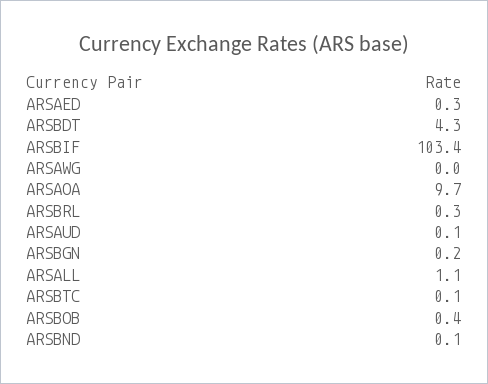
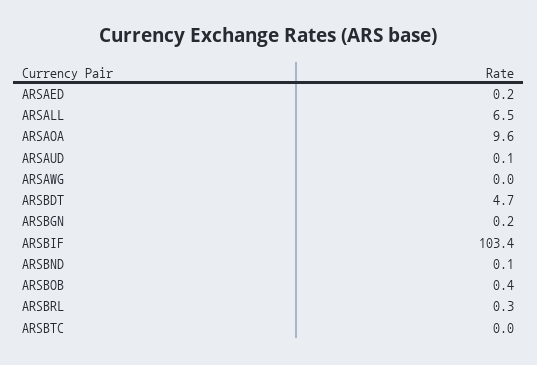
  {
-   "ARSAED": 0.3,
+   "ARSAED": 0.2,
-   "ARSBDT": 4.3,
+   "ARSBDT": 4.7,
    "ARSBIF": 103.4,
    "ARSAWG": 0,
-   "ARSAOA": 9.7,
+   "ARSAOA": 9.6,
    "ARSBRL": 0.3,
    "ARSAUD": 0.1,
    "ARSBGN": 0.2,
-   "ARSALL": 1.1,
+   "ARSALL": 6.5,
-   "ARSBTC": 0.1,
+   "ARSBTC": 0,
    "ARSBOB": 0.4,
    "ARSBND": 0.1
  }

